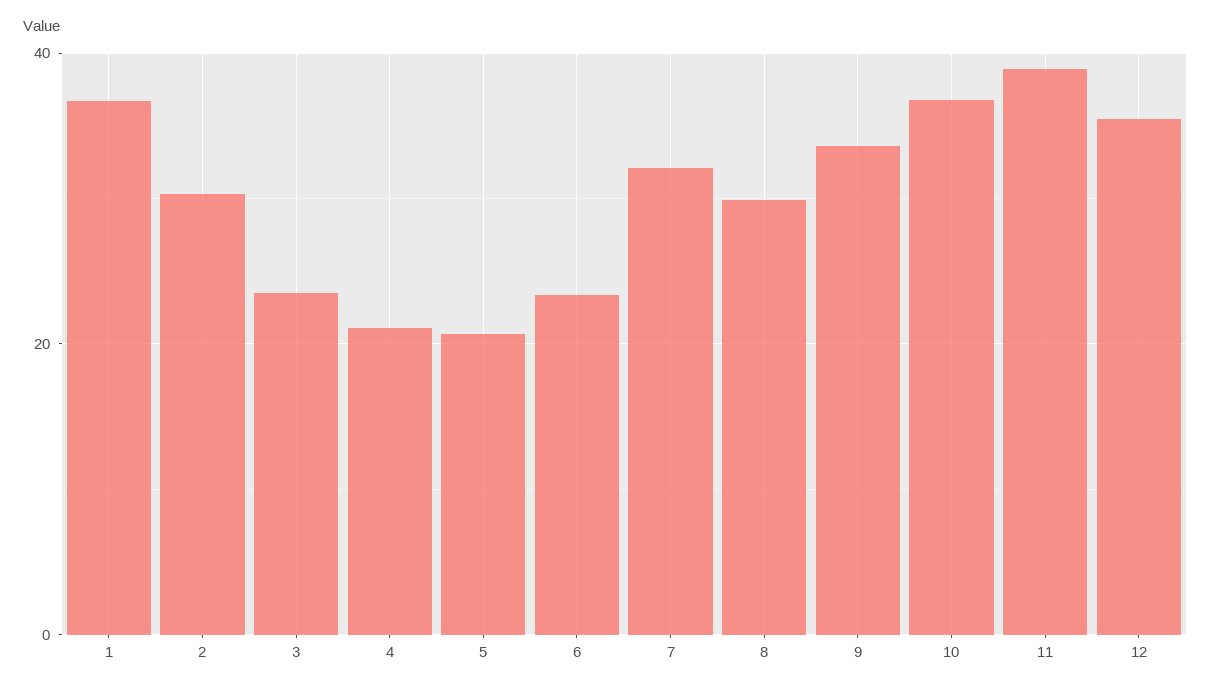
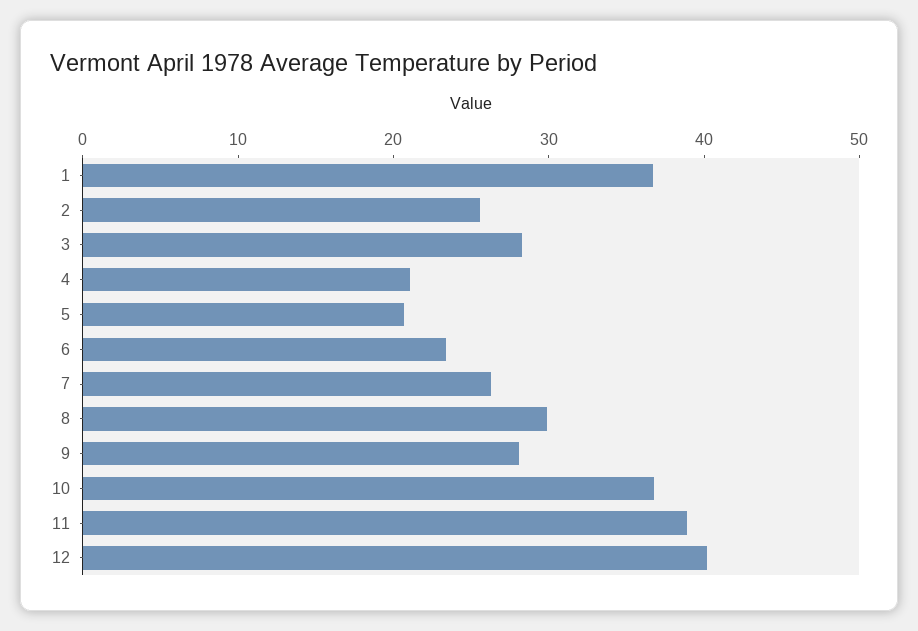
  {
    "1": 36,
-   "2": 30,
+   "2": 26,
-   "3": 24,
+   "3": 28,
    "4": 22,
    "5": 20,
    "6": 24,
-   "7": 32,
+   "7": 26,
    "8": 30,
-   "9": 34,
+   "9": 28,
    "10": 36,
    "11": 38,
-   "12": 36
+   "12": 40
  }

